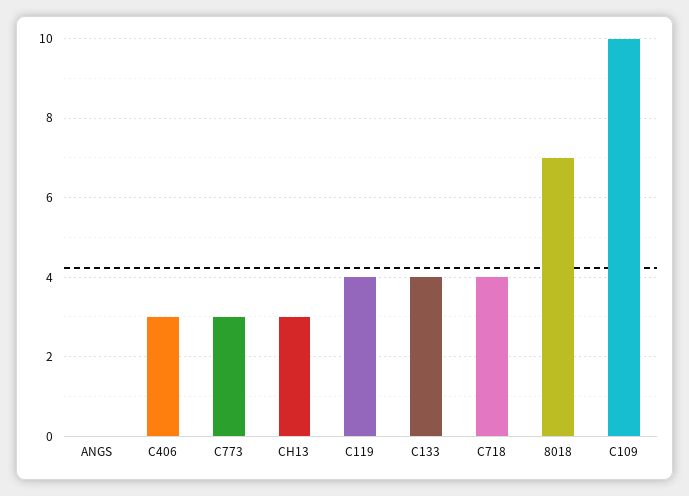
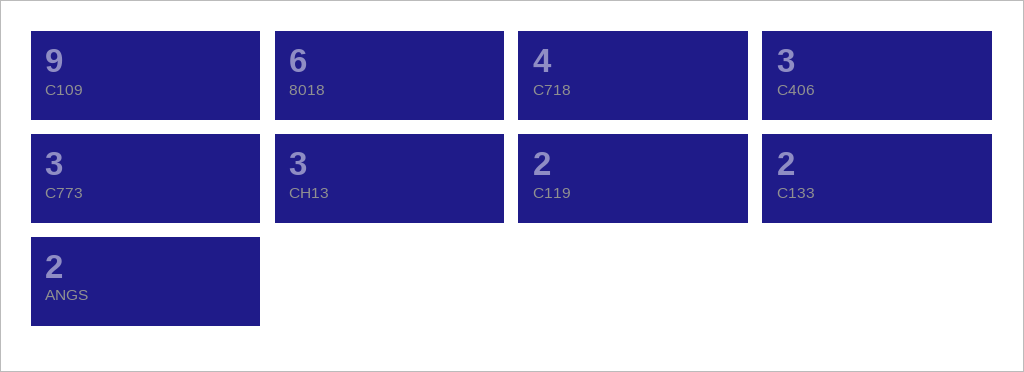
  {
-   "ANGS": 0,
+   "ANGS": 2,
    "C406": 3,
    "C773": 3,
    "CH13": 3,
-   "C119": 4,
+   "C119": 2,
-   "C133": 4,
+   "C133": 2,
    "C718": 4,
-   "8018": 7,
+   "8018": 6,
-   "C109": 10
+   "C109": 9
  }

